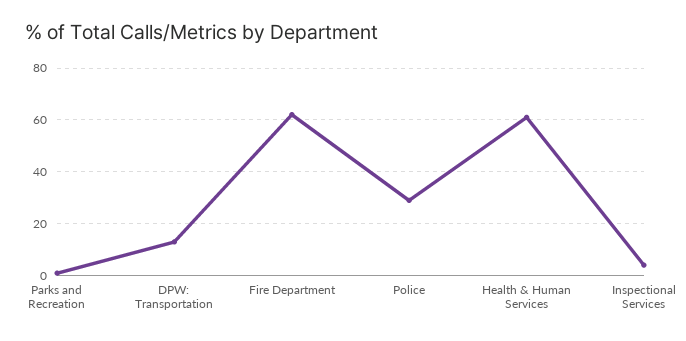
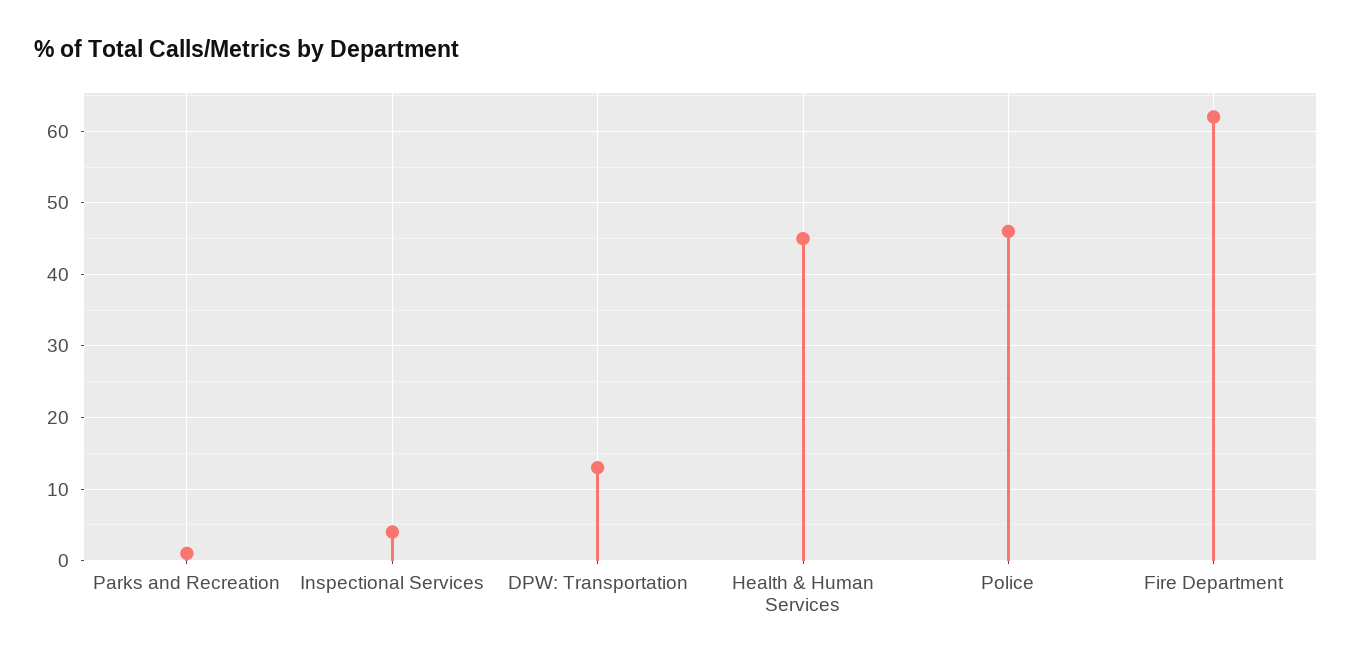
  {
    "Parks and Recreation": 1,
    "DPW: Transportation": 13,
    "Fire Department": 62,
-   "Police": 30,
+   "Police": 46,
-   "Health & Human Services": 60,
+   "Health & Human Services": 45,
    "Inspectional Services": 4
  }

